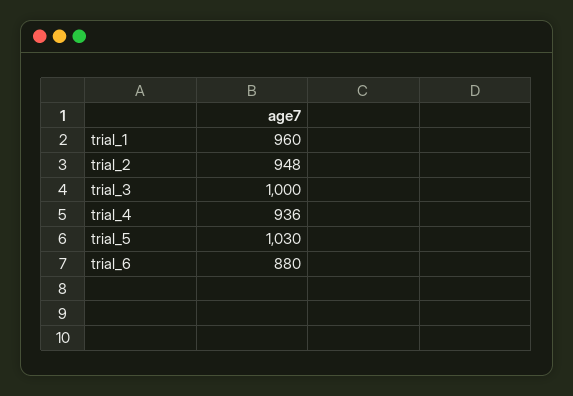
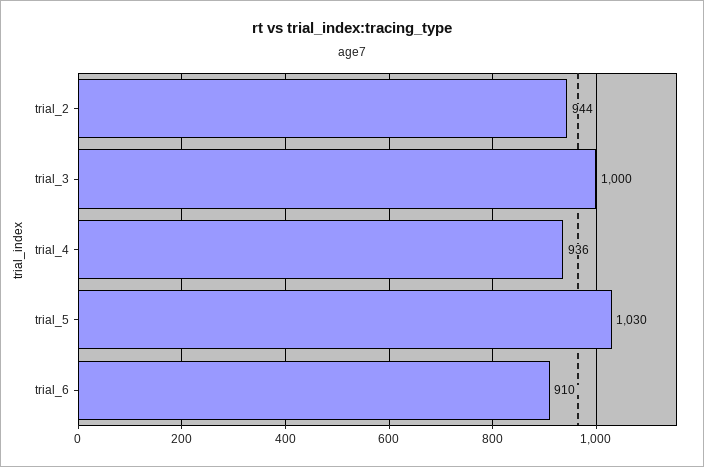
  {
-   "trial_1": 960,
-   "trial_2": 948,
+   "trial_2": 944,
    "trial_3": 1000,
    "trial_4": 936,
    "trial_5": 1030,
-   "trial_6": 880
+   "trial_6": 910
  }

